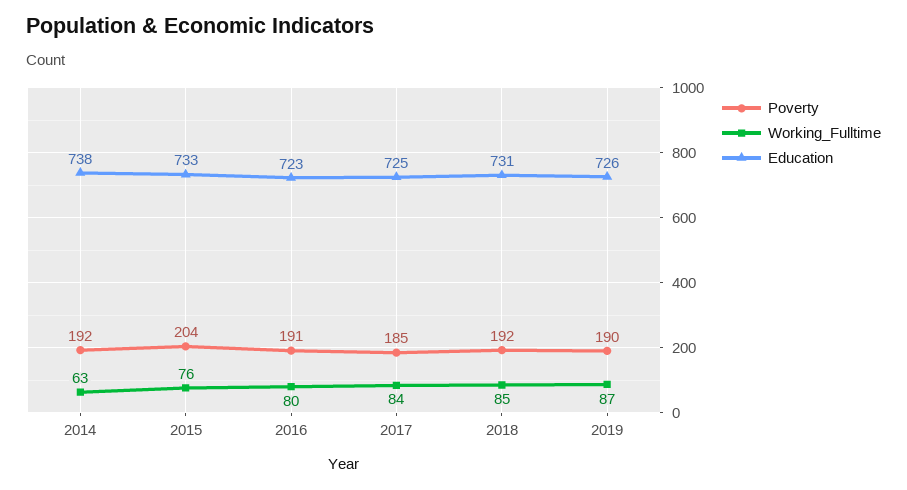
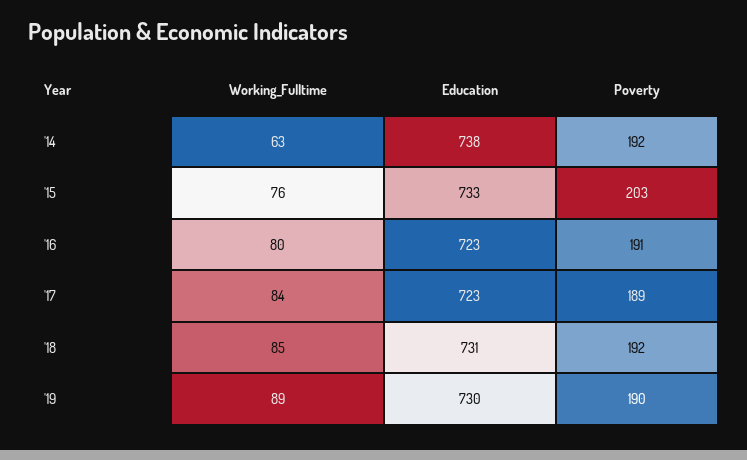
  {
    "Poverty": {
      "2014": 192,
-     "2015": 204,
+     "2015": 203,
      "2016": 191,
-     "2017": 185,
+     "2017": 189,
      "2018": 192,
      "2019": 190
    },
    "Working_Fulltime": {
      "2014": 63,
      "2015": 76,
      "2016": 80,
      "2017": 84,
      "2018": 85,
-     "2019": 87
+     "2019": 89
    },
    "Education": {
      "2014": 738,
      "2015": 733,
      "2016": 723,
-     "2017": 725,
+     "2017": 723,
      "2018": 731,
-     "2019": 726
+     "2019": 730
    }
  }

